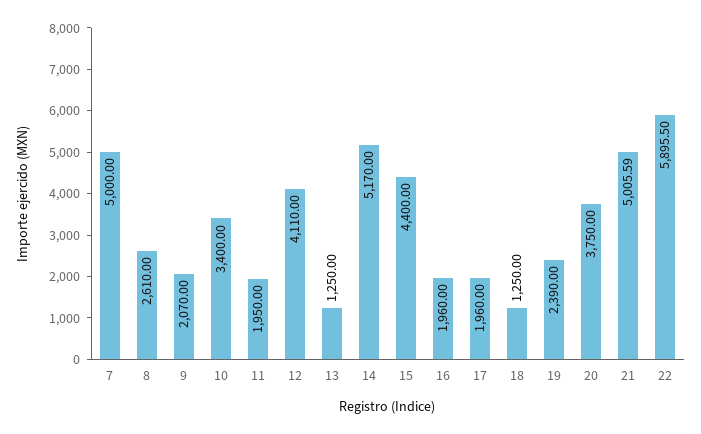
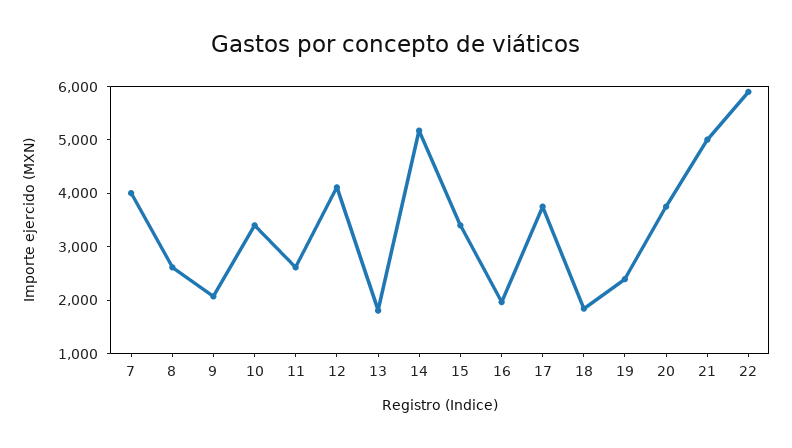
  {
-   "7": 5000,
+   "7": 4000,
    "8": 2610,
    "9": 2070,
    "10": 3400,
-   "11": 1950,
+   "11": 2600,
    "12": 4110,
-   "13": 1250,
+   "13": 1800,
    "14": 5170,
-   "15": 4400,
+   "15": 3400,
    "16": 1960,
-   "17": 1960,
+   "17": 3800,
-   "18": 1250,
+   "18": 1800,
    "19": 2390,
    "20": 3750,
    "21": 5005.59,
    "22": 5895.5
  }

